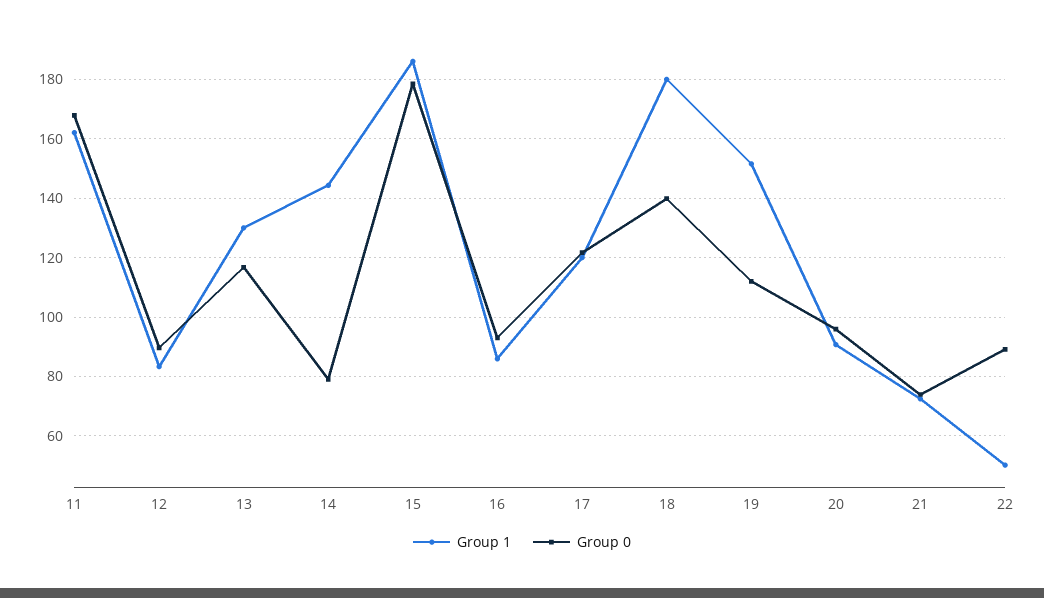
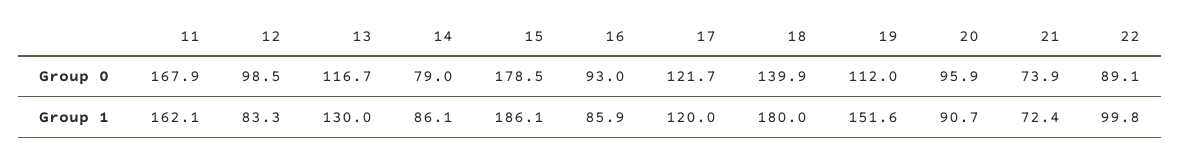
  {
    "Group 1": {
      "11": 162.1,
      "12": 83.3,
      "13": 130,
-     "14": 145,
+     "14": 86.1,
      "15": 186.1,
      "16": 85.9,
      "17": 120,
      "18": 180,
      "19": 151.6,
      "20": 90.7,
      "21": 72.4,
-     "22": 50
+     "22": 99.8
    },
    "Group 0": {
      "11": 167.9,
-     "12": 90,
+     "12": 98.5,
      "13": 116.7,
      "14": 79,
      "15": 178.5,
      "16": 93,
      "17": 121.7,
      "18": 139.9,
      "19": 112,
      "20": 95.9,
      "21": 73.9,
      "22": 89.1
    }
  }

